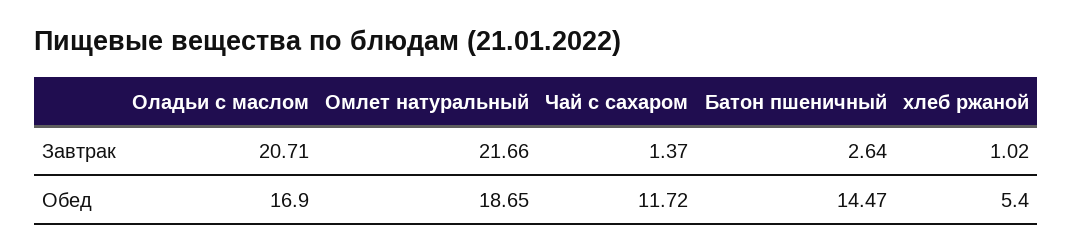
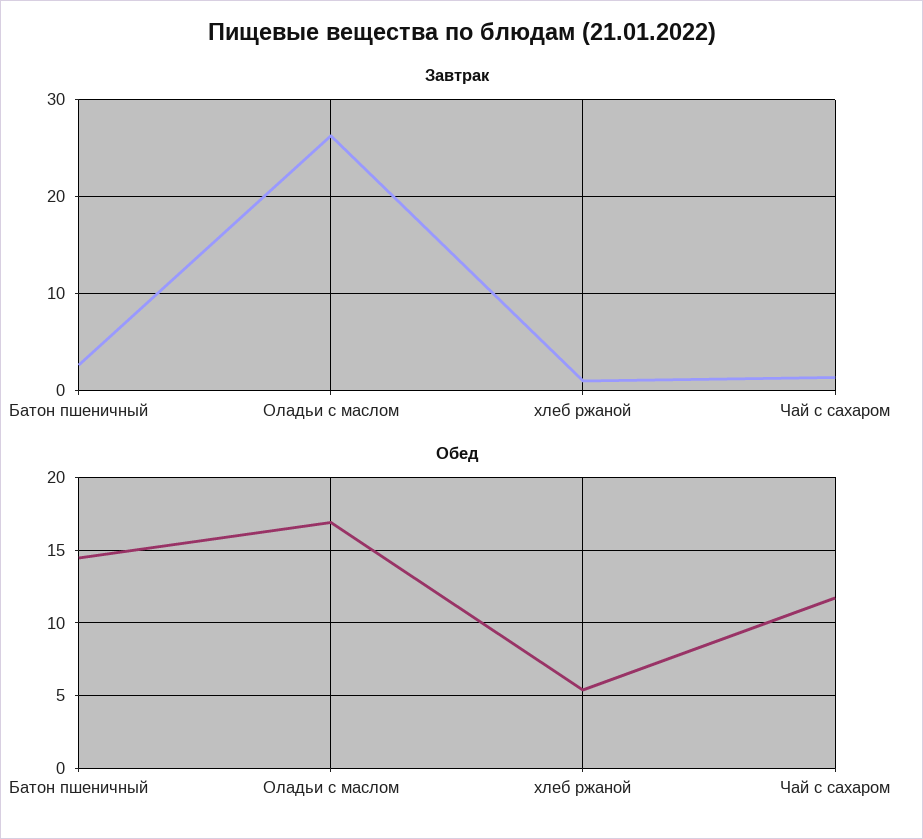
  {
    "Завтрак": {
-     "Оладьи с маслом": 20.71,
+     "Оладьи с маслом": 26,
-     "Омлет натуральный": 21.66,
      "Чай с сахаром": 1.37,
      "Батон пшеничный": 2.64,
      "хлеб ржаной": 1.02
    },
    "Обед": {
      "Оладьи с маслом": 16.9,
-     "Омлет натуральный": 18.65,
      "Чай с сахаром": 11.72,
      "Батон пшеничный": 14.47,
      "хлеб ржаной": 5.4
    }
  }

